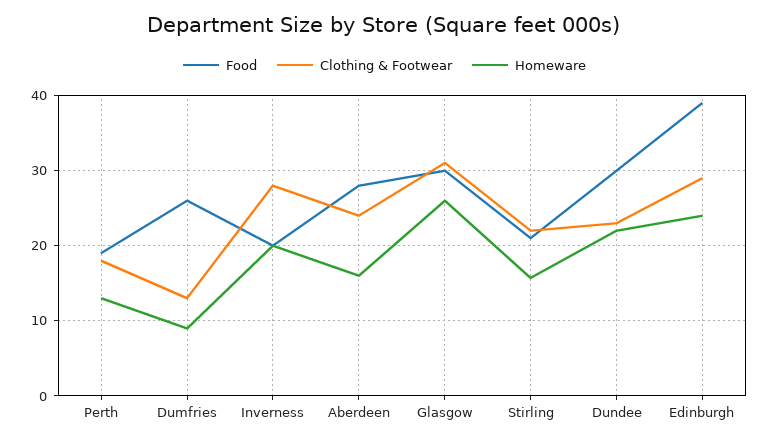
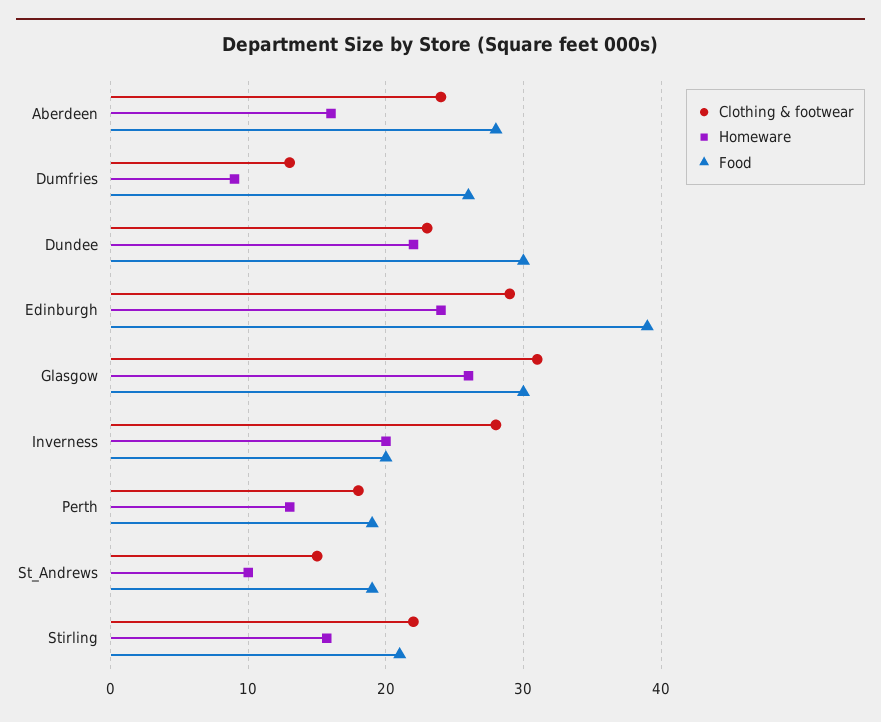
  {
    "Food": {
      "Perth": 19,
      "Dumfries": 26,
      "Inverness": 20,
      "Aberdeen": 28,
      "Glasgow": 30,
      "Stirling": 21,
      "Dundee": 30,
-     "Edinburgh": 39
+     "Edinburgh": 39,
+     "St_Andrews": 19
    },
    "Clothing & Footwear": {
      "Perth": 18,
      "Dumfries": 13,
      "Inverness": 28,
      "Aberdeen": 24,
      "Glasgow": 31,
      "Stirling": 22,
      "Dundee": 23,
-     "Edinburgh": 29
+     "Edinburgh": 29,
+     "St_Andrews": 15
    },
    "Homeware": {
      "Perth": 13,
      "Dumfries": 9,
      "Inverness": 20,
      "Aberdeen": 16,
      "Glasgow": 26,
      "Stirling": 16,
      "Dundee": 22,
-     "Edinburgh": 24
+     "Edinburgh": 24,
+     "St_Andrews": 10
    }
  }

